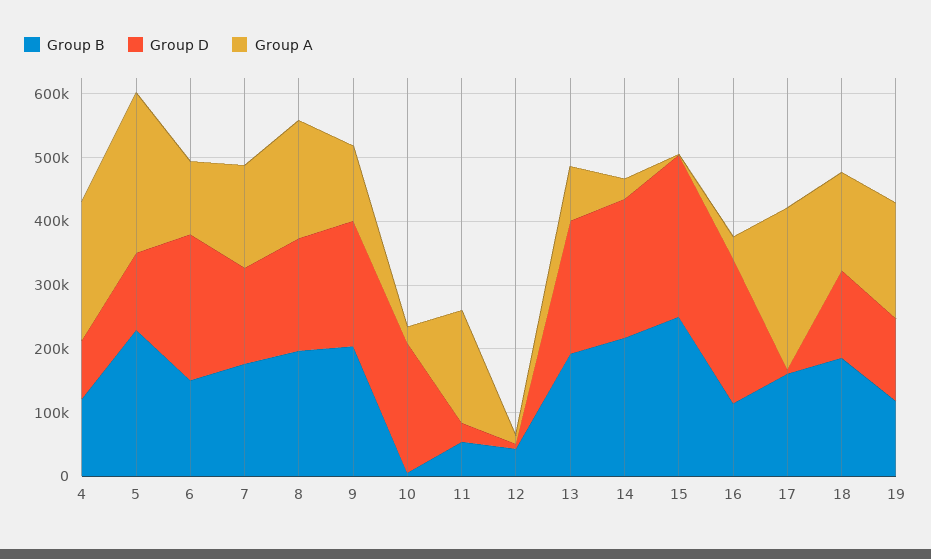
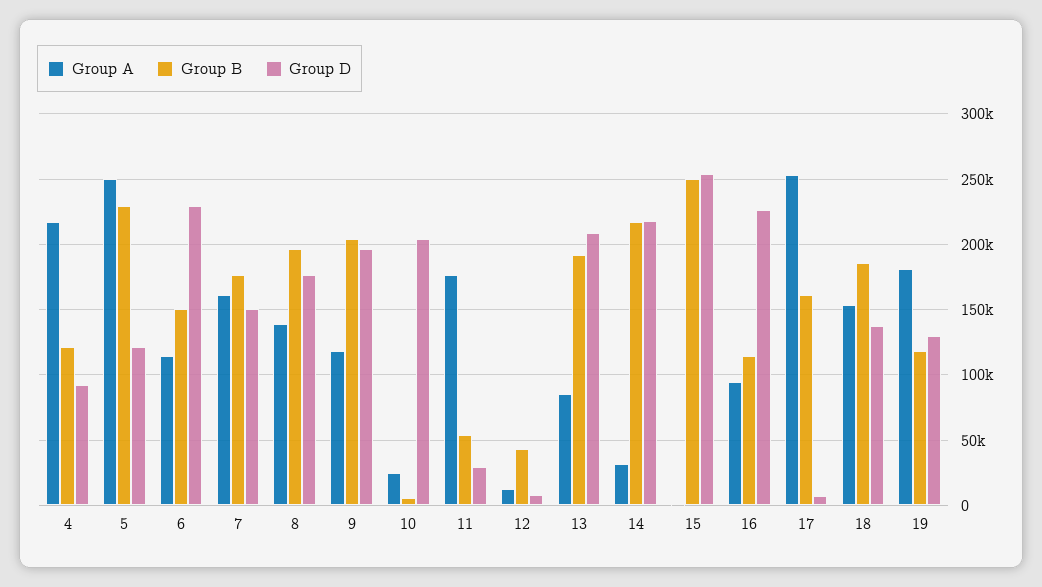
  {
    "Group B": {
      "4": 120000,
      "5": 230000,
      "6": 150000,
      "7": 175000,
      "8": 195000,
      "9": 205000,
      "10": 5000,
      "11": 55000,
      "12": 45000,
      "13": 190000,
      "14": 215000,
      "15": 250000,
      "16": 115000,
      "17": 160000,
      "18": 185000,
      "19": 120000
    },
    "Group D": {
      "4": 90000,
      "5": 120000,
      "6": 230000,
      "7": 150000,
      "8": 175000,
      "9": 195000,
      "10": 205000,
      "11": 30000,
      "12": 10000,
      "13": 210000,
      "14": 220000,
      "15": 255000,
      "16": 225000,
      "17": 5000,
      "18": 140000,
      "19": 130000
    },
    "Group A": {
      "4": 215000,
      "5": 250000,
      "6": 115000,
      "7": 160000,
-     "8": 180000,
+     "8": 140000,
      "9": 120000,
      "10": 25000,
      "11": 175000,
      "12": 10000,
      "13": 85000,
      "14": 30000,
      "15": 0,
-     "16": 40000,
+     "16": 95000,
      "17": 255000,
      "18": 155000,
      "19": 180000
    }
  }

